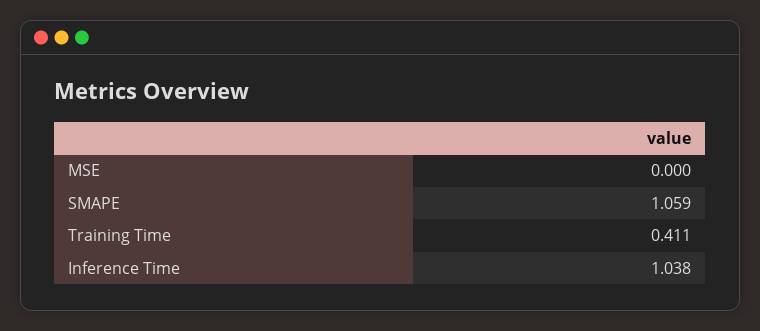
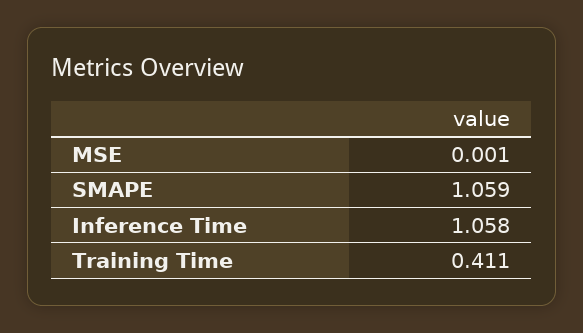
  {
-   "MSE": 0,
+   "MSE": 0.001,
    "SMAPE": 1.059,
    "Training Time": 0.411,
-   "Inference Time": 1.038
+   "Inference Time": 1.058
  }

